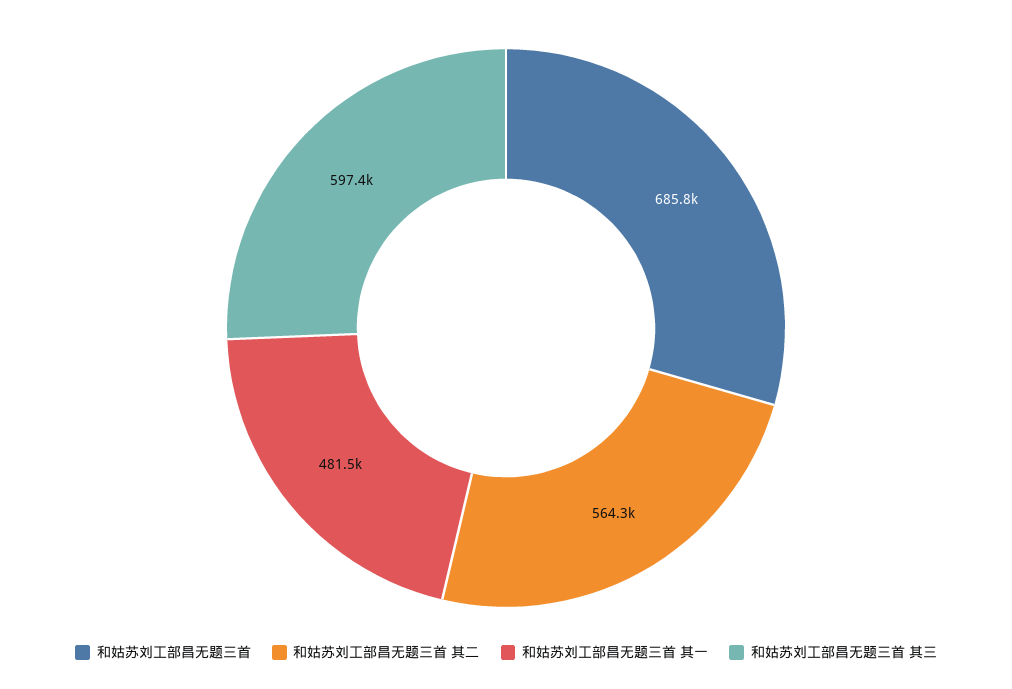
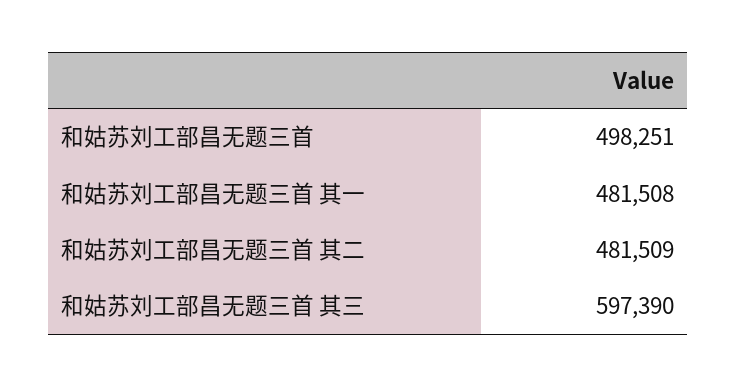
  {
-   "和姑苏刘工部昌无题三首": 685800,
+   "和姑苏刘工部昌无题三首": 498251,
-   "和姑苏刘工部昌无题三首 其二": 564300,
+   "和姑苏刘工部昌无题三首 其二": 481509,
    "和姑苏刘工部昌无题三首 其一": 481508,
    "和姑苏刘工部昌无题三首 其三": 597390
  }

